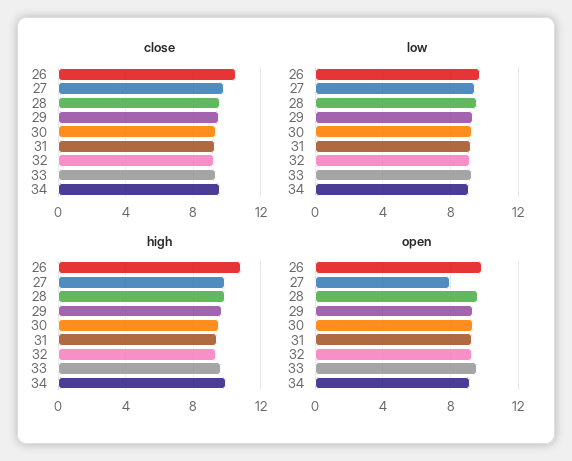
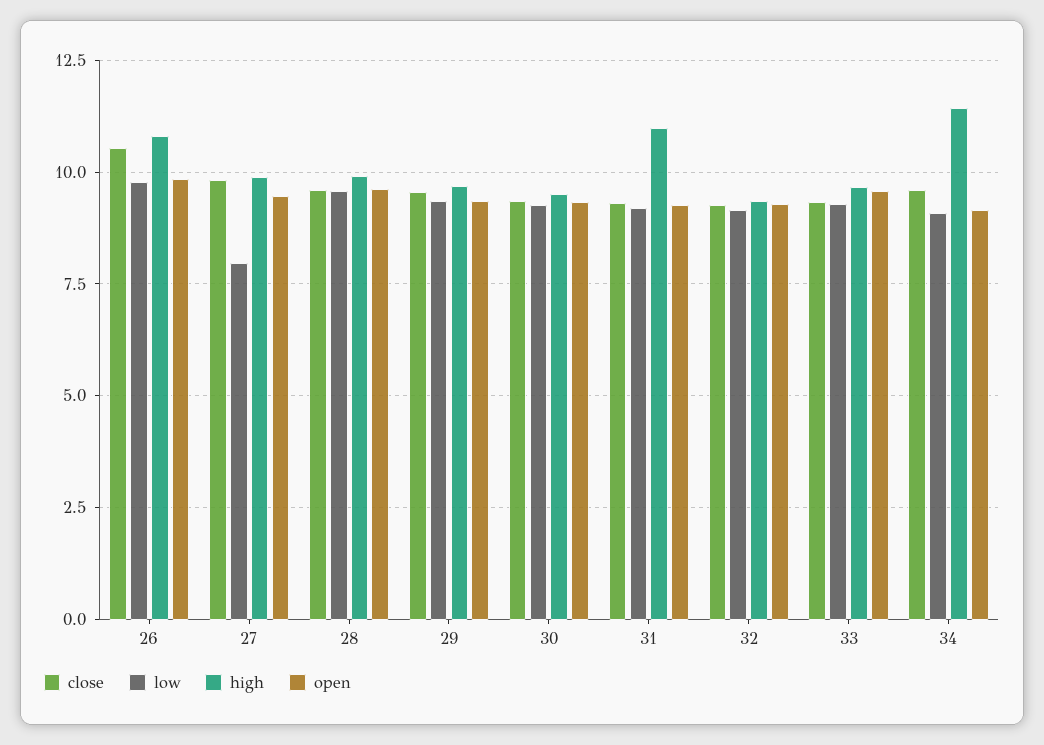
  {
    "close": {
      "26": 10.5,
      "27": 9.75,
      "28": 9.5,
      "29": 9.5,
      "30": 9.25,
      "31": 9.25,
      "32": 9.25,
      "33": 9.25,
      "34": 9.5
    },
    "low": {
      "26": 9.75,
-     "27": 9.5,
+     "27": 8,
      "28": 9.5,
      "29": 9.25,
      "30": 9.25,
      "31": 9.25,
      "32": 9.25,
      "33": 9.25,
      "34": 9
    },
    "high": {
      "26": 10.75,
      "27": 10,
      "28": 10,
      "29": 9.75,
      "30": 9.5,
-     "31": 9.5,
+     "31": 11,
      "32": 9.25,
      "33": 9.75,
-     "34": 10
+     "34": 11.5
    },
    "open": {
      "26": 9.75,
-     "27": 8,
+     "27": 9.5,
      "28": 9.75,
      "29": 9.25,
      "30": 9.25,
      "31": 9.25,
      "32": 9.25,
      "33": 9.5,
      "34": 9.25
    }
  }

